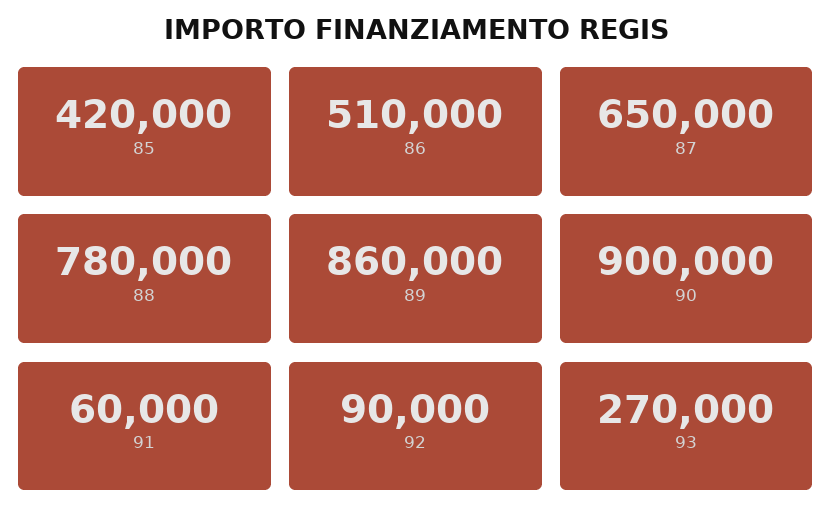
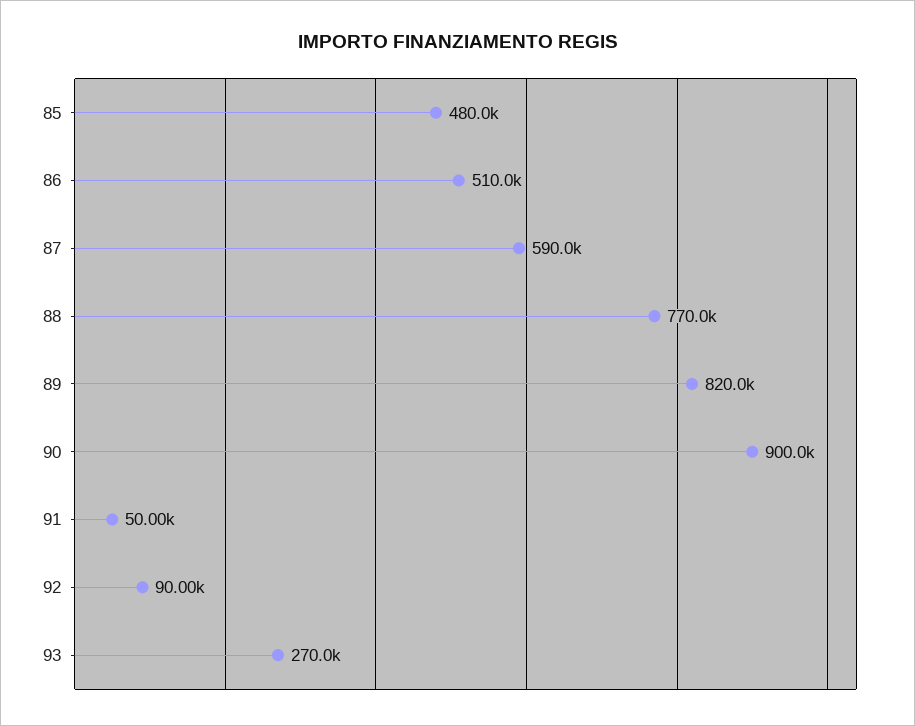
  {
-   "85": 420000,
+   "85": 480000,
    "86": 510000,
-   "87": 650000,
+   "87": 590000,
-   "88": 780000,
+   "88": 770000,
-   "89": 860000,
+   "89": 820000,
    "90": 900000,
-   "91": 60000,
+   "91": 50000,
    "92": 90000,
    "93": 270000
  }

